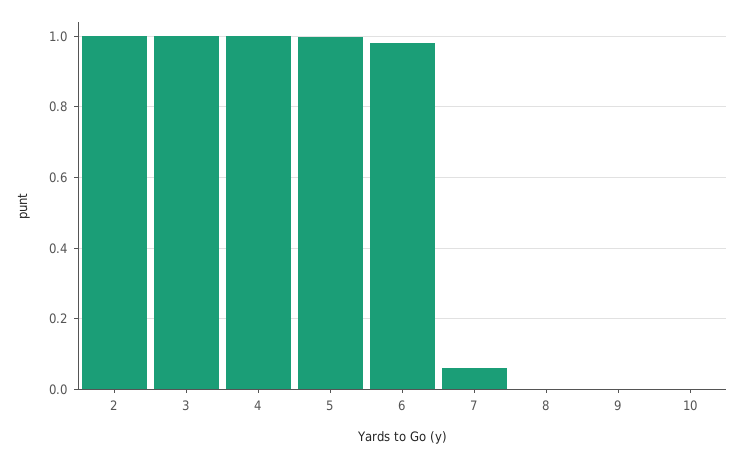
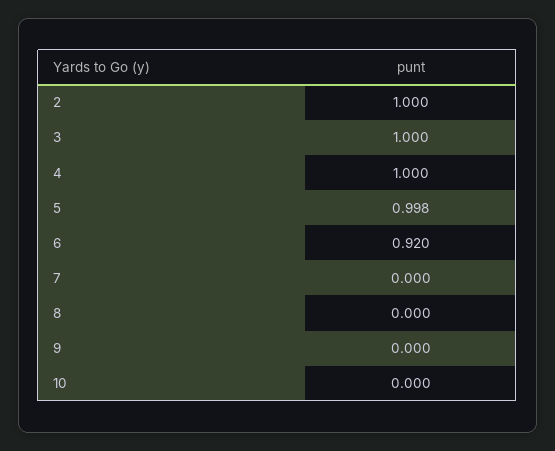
  {
    "2": 1,
    "3": 1,
    "4": 1,
    "5": 0.998,
-   "6": 0.98,
+   "6": 0.92,
-   "7": 0.06,
+   "7": 0,
    "8": 0,
    "9": 0,
    "10": 0
  }

